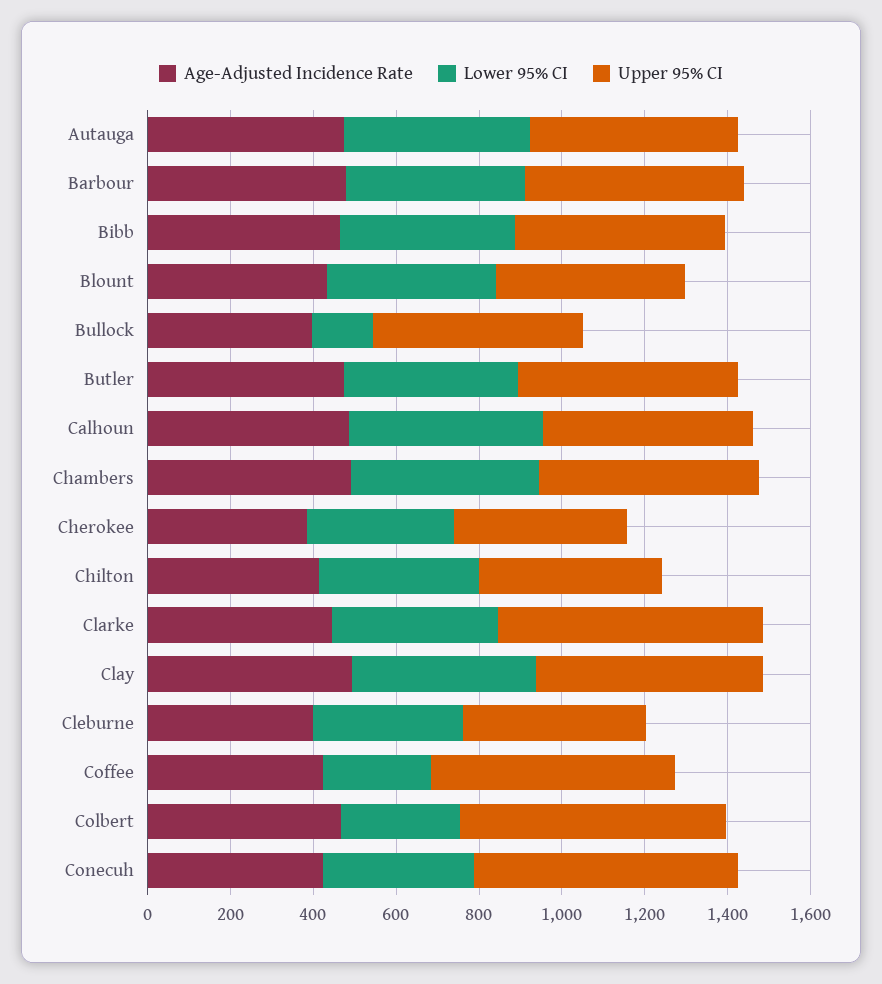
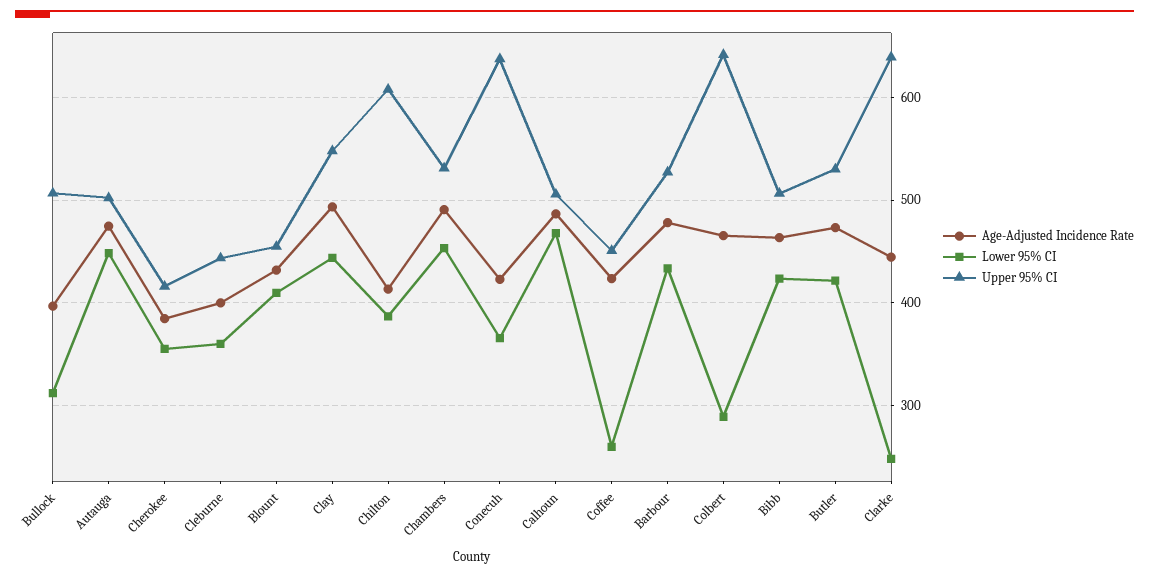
  {
    "Age-Adjusted Incidence Rate": {
      "Autauga": 470,
      "Barbour": 480,
      "Bibb": 460,
      "Blount": 430,
      "Bullock": 400,
      "Butler": 470,
      "Calhoun": 490,
      "Chambers": 490,
      "Cherokee": 380,
      "Chilton": 410,
      "Clarke": 440,
      "Clay": 490,
      "Cleburne": 400,
      "Coffee": 420,
      "Colbert": 470,
      "Conecuh": 420
    },
    "Lower 95% CI": {
      "Autauga": 450,
      "Barbour": 430,
      "Bibb": 420,
      "Blount": 410,
-     "Bullock": 150,
+     "Bullock": 310,
      "Butler": 420,
      "Calhoun": 470,
      "Chambers": 450,
      "Cherokee": 360,
      "Chilton": 390,
-     "Clarke": 400,
+     "Clarke": 250,
      "Clay": 440,
      "Cleburne": 360,
      "Coffee": 260,
      "Colbert": 290,
      "Conecuh": 370
    },
    "Upper 95% CI": {
      "Autauga": 500,
      "Barbour": 530,
      "Bibb": 510,
      "Blount": 450,
      "Bullock": 510,
      "Butler": 530,
      "Calhoun": 510,
      "Chambers": 530,
      "Cherokee": 420,
-     "Chilton": 450,
+     "Chilton": 610,
      "Clarke": 640,
      "Clay": 550,
      "Cleburne": 440,
-     "Coffee": 600,
+     "Coffee": 450,
      "Colbert": 640,
      "Conecuh": 640
    }
  }

